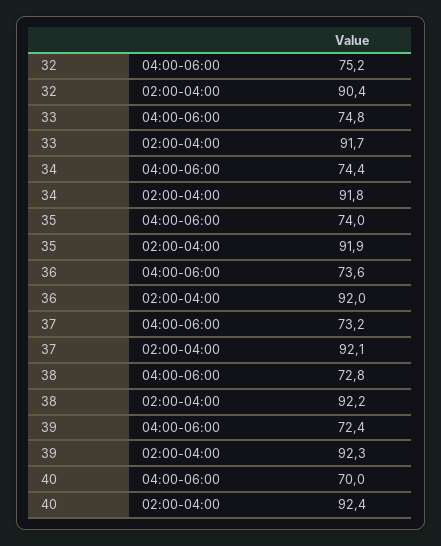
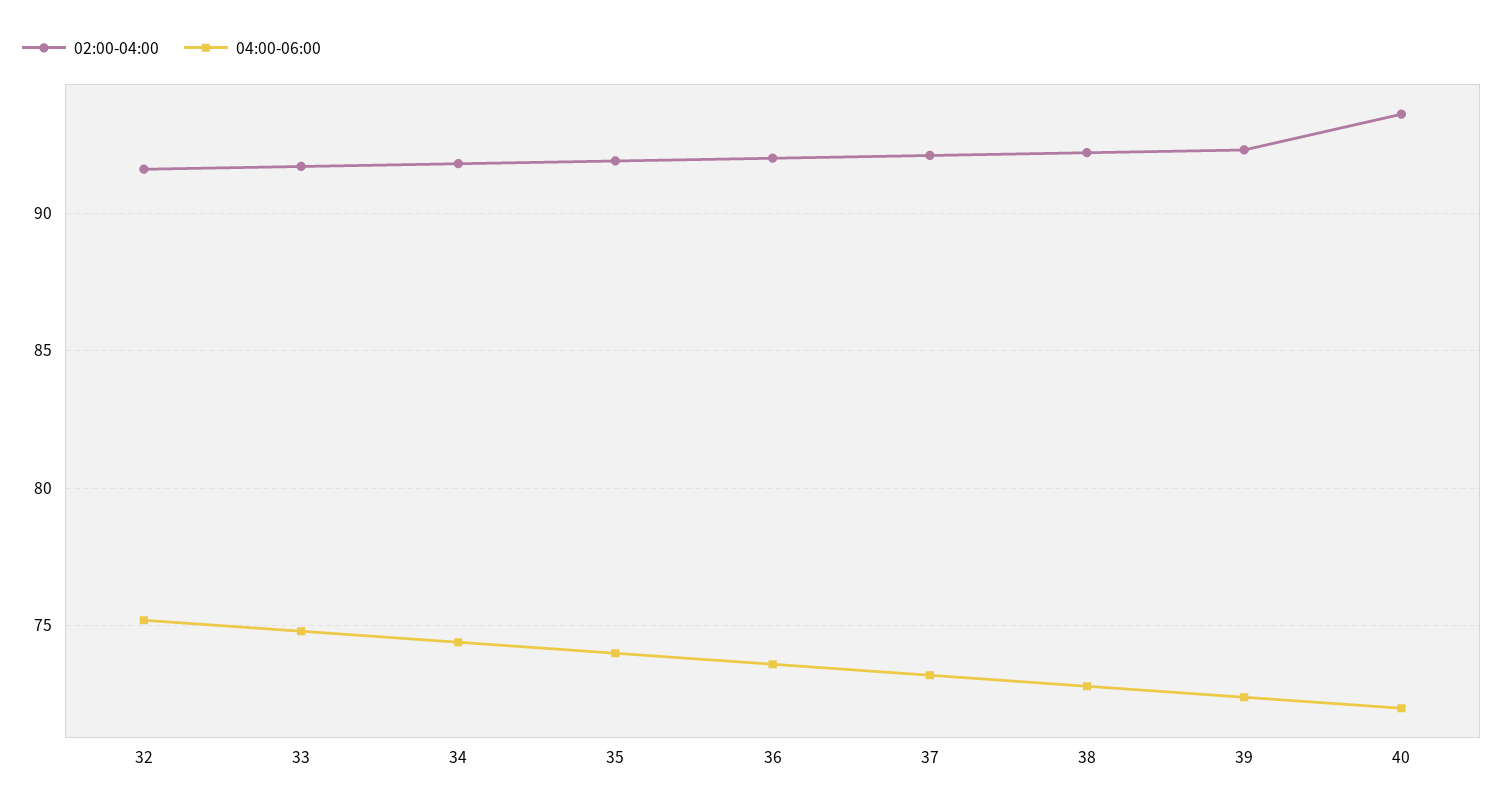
  {
    "04:00-06:00": {
      "32": 75.2,
      "33": 74.8,
      "34": 74.4,
      "35": 74,
      "36": 73.6,
      "37": 73.2,
      "38": 72.8,
      "39": 72.4,
-     "40": 70
+     "40": 72
    },
    "02:00-04:00": {
-     "32": 90.4,
+     "32": 91.5,
      "33": 91.7,
      "34": 91.8,
      "35": 91.9,
      "36": 92,
      "37": 92.1,
      "38": 92.2,
      "39": 92.3,
-     "40": 92.4
+     "40": 93.5
    }
  }

